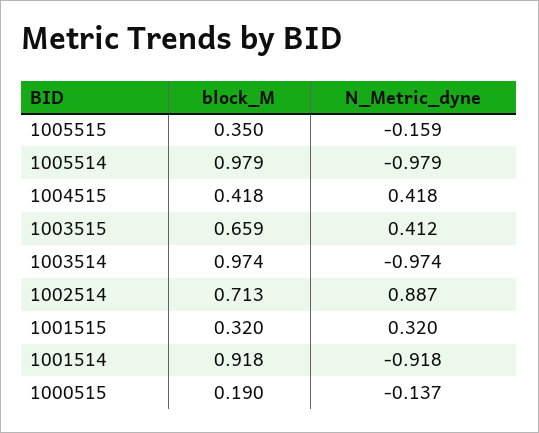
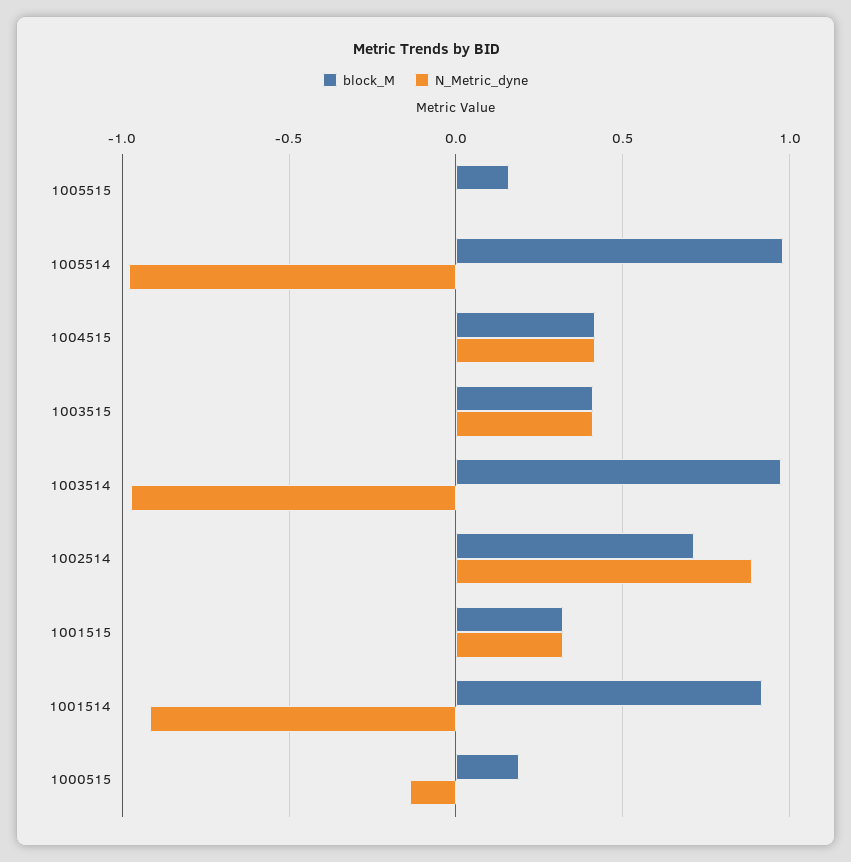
  {
    "block_M": {
-     "1005515": 0.35,
+     "1005515": 0.15,
      "1005514": 0.979,
      "1004515": 0.418,
-     "1003515": 0.659,
+     "1003515": 0.4,
      "1003514": 0.974,
      "1002514": 0.713,
      "1001515": 0.32,
      "1001514": 0.918,
      "1000515": 0.19
    },
    "N_Metric_dyne": {
-     "1005515": -0.159,
+     "1005515": 0,
      "1005514": -0.979,
      "1004515": 0.418,
      "1003515": 0.412,
      "1003514": -0.974,
      "1002514": 0.887,
      "1001515": 0.32,
      "1001514": -0.918,
      "1000515": -0.137
    }
  }

